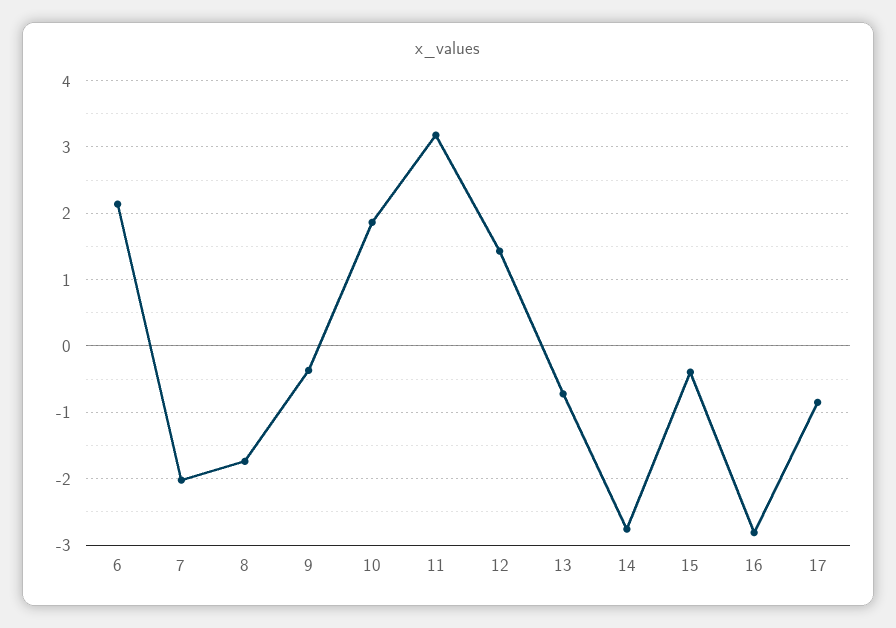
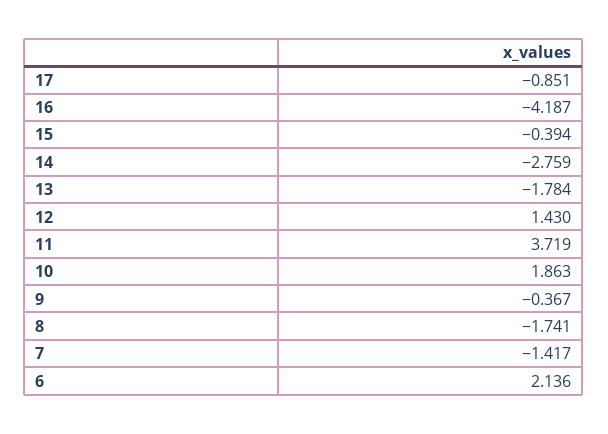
  {
    "6": 2.136,
-   "7": -2,
+   "7": -1.417,
    "8": -1.741,
    "9": -0.367,
    "10": 1.863,
-   "11": 3.2,
+   "11": 3.719,
    "12": 1.43,
-   "13": -0.7,
+   "13": -1.784,
    "14": -2.759,
    "15": -0.394,
-   "16": -2.8,
+   "16": -4.187,
    "17": -0.851
  }

